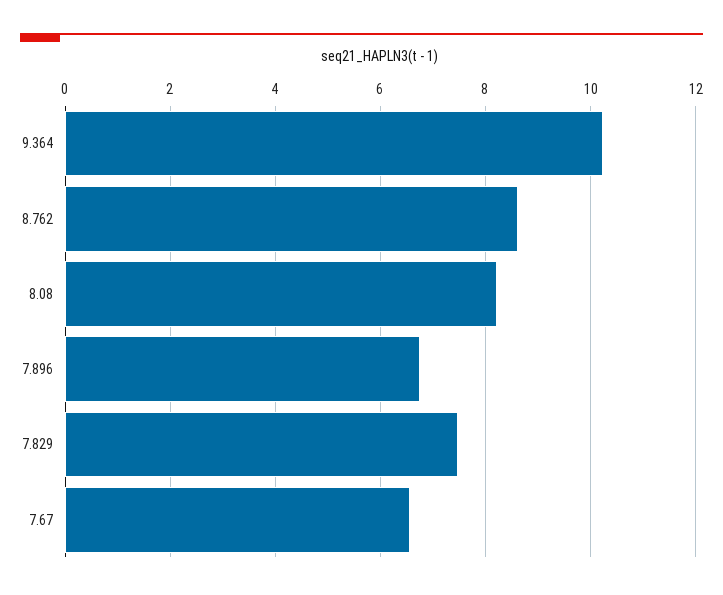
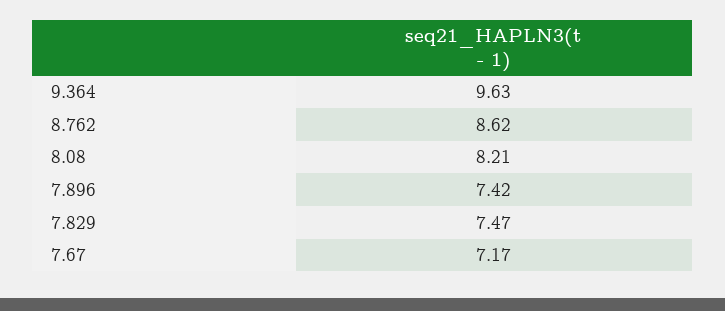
  {
-   "9.364": 10.2,
+   "9.364": 9.63,
    "8.762": 8.62,
    "8.08": 8.21,
-   "7.896": 6.8,
+   "7.896": 7.42,
    "7.829": 7.47,
-   "7.67": 6.6
+   "7.67": 7.17
  }

